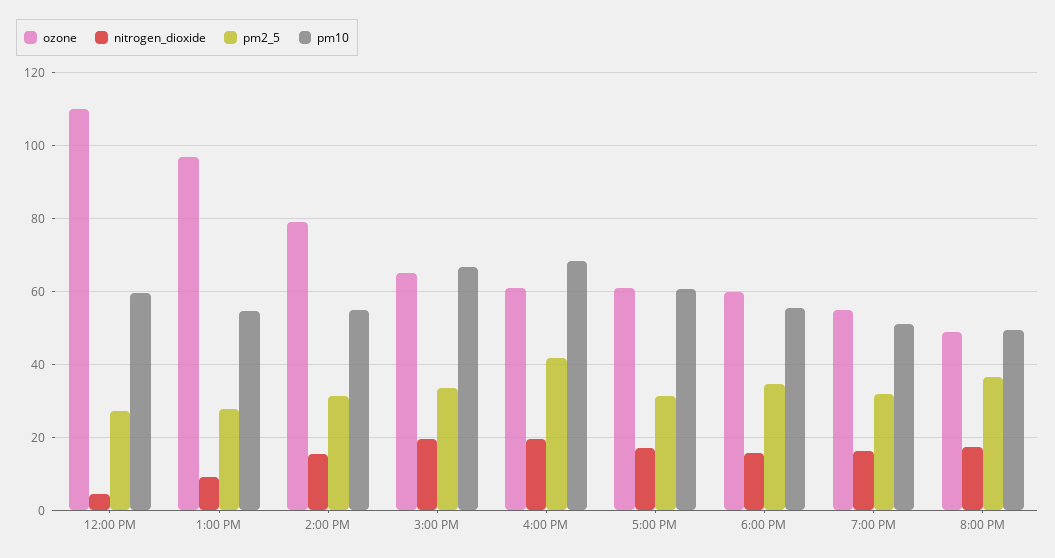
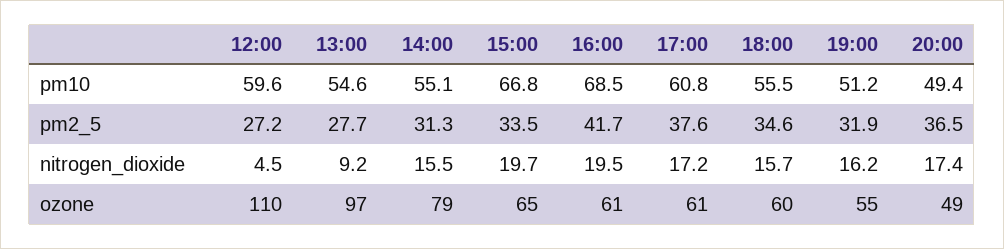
  {
    "ozone": {
      "12:00 PM": 110,
      "1:00 PM": 97,
      "2:00 PM": 79,
      "3:00 PM": 65,
      "4:00 PM": 61,
      "5:00 PM": 61,
      "6:00 PM": 60,
      "7:00 PM": 55,
      "8:00 PM": 49
    },
    "nitrogen_dioxide": {
      "12:00 PM": 4.5,
      "1:00 PM": 9.2,
      "2:00 PM": 15.5,
      "3:00 PM": 19.7,
      "4:00 PM": 19.5,
      "5:00 PM": 17.2,
      "6:00 PM": 15.7,
      "7:00 PM": 16.2,
      "8:00 PM": 17.4
    },
    "pm2_5": {
      "12:00 PM": 27.2,
      "1:00 PM": 27.7,
      "2:00 PM": 31.3,
      "3:00 PM": 33.5,
      "4:00 PM": 41.7,
-     "5:00 PM": 32,
+     "5:00 PM": 37.6,
      "6:00 PM": 34.6,
      "7:00 PM": 31.9,
      "8:00 PM": 36.5
    },
    "pm10": {
      "12:00 PM": 59.6,
      "1:00 PM": 54.6,
      "2:00 PM": 55.1,
      "3:00 PM": 66.8,
      "4:00 PM": 68.5,
      "5:00 PM": 60.8,
      "6:00 PM": 55.5,
      "7:00 PM": 51.2,
      "8:00 PM": 49.4
    }
  }

